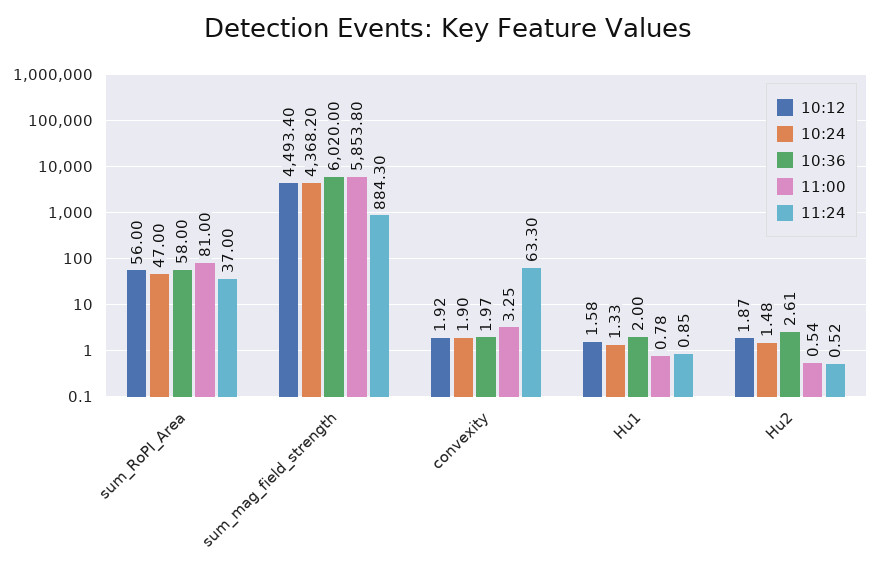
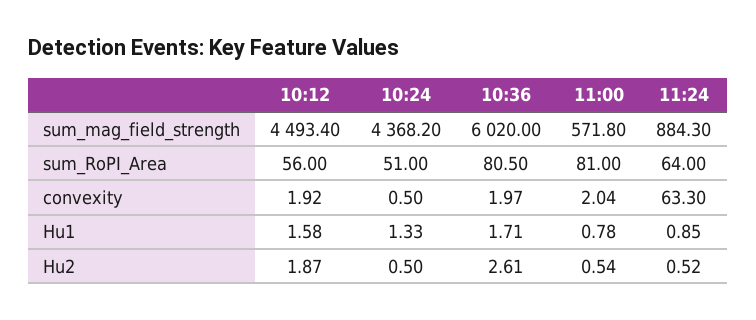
  {
    "10:12": {
      "sum_RoPI_Area": 56,
      "sum_mag_field_strength": 4493.4,
      "convexity": 1.92,
      "Hu1": 1.58,
      "Hu2": 1.87
    },
    "10:24": {
-     "sum_RoPI_Area": 47,
+     "sum_RoPI_Area": 51,
      "sum_mag_field_strength": 4368.2,
-     "convexity": 1.9,
+     "convexity": 0.5,
      "Hu1": 1.33,
-     "Hu2": 1.48
+     "Hu2": 0.5
    },
    "10:36": {
-     "sum_RoPI_Area": 58,
+     "sum_RoPI_Area": 80.5,
      "sum_mag_field_strength": 6020,
      "convexity": 1.97,
-     "Hu1": 2,
+     "Hu1": 1.71,
      "Hu2": 2.61
    },
    "11:00": {
      "sum_RoPI_Area": 81,
-     "sum_mag_field_strength": 5853.8,
+     "sum_mag_field_strength": 571.8,
-     "convexity": 3.25,
+     "convexity": 2.04,
      "Hu1": 0.78,
      "Hu2": 0.54
    },
    "11:24": {
-     "sum_RoPI_Area": 37,
+     "sum_RoPI_Area": 64,
      "sum_mag_field_strength": 884.3,
      "convexity": 63.3,
      "Hu1": 0.85,
      "Hu2": 0.52
    }
  }

